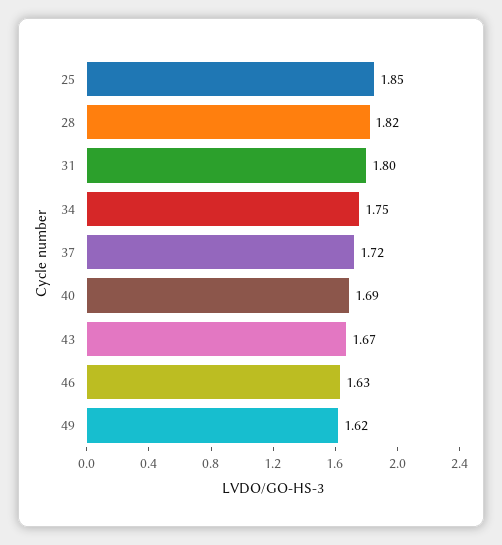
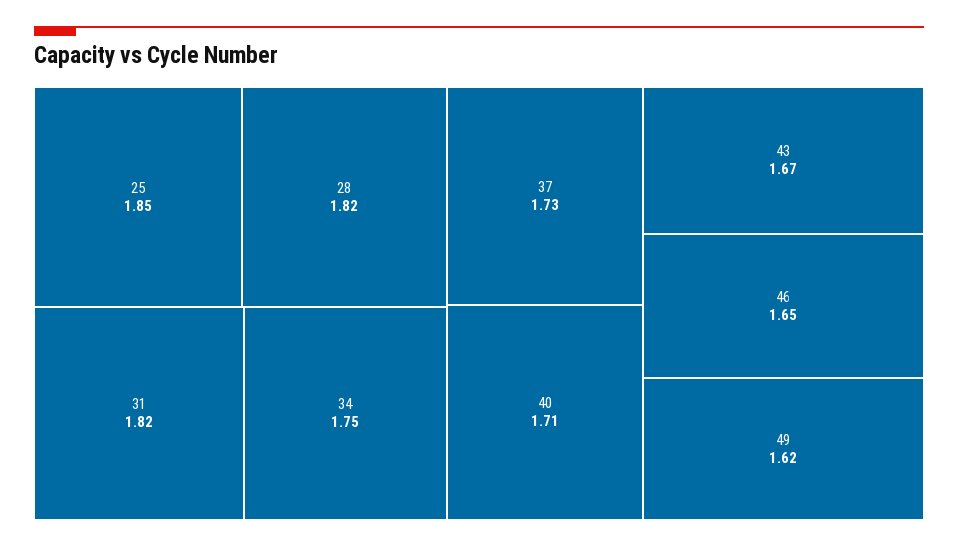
  {
    "25": 1.85,
    "28": 1.82,
-   "31": 1.8,
+   "31": 1.82,
    "34": 1.75,
-   "37": 1.72,
+   "37": 1.73,
-   "40": 1.69,
+   "40": 1.71,
    "43": 1.67,
-   "46": 1.63,
+   "46": 1.65,
    "49": 1.62
  }

